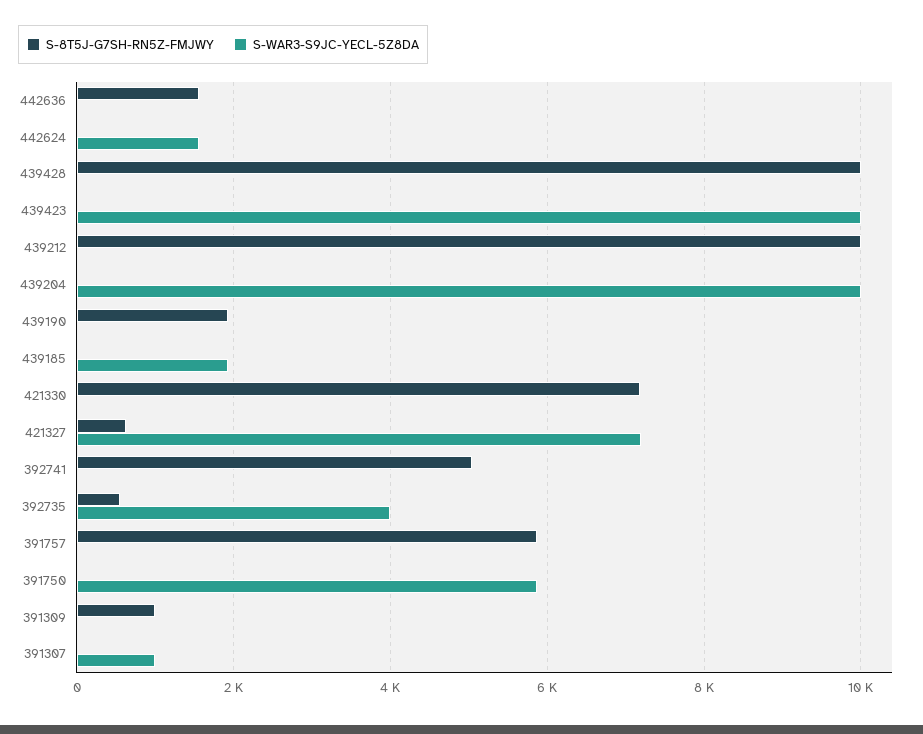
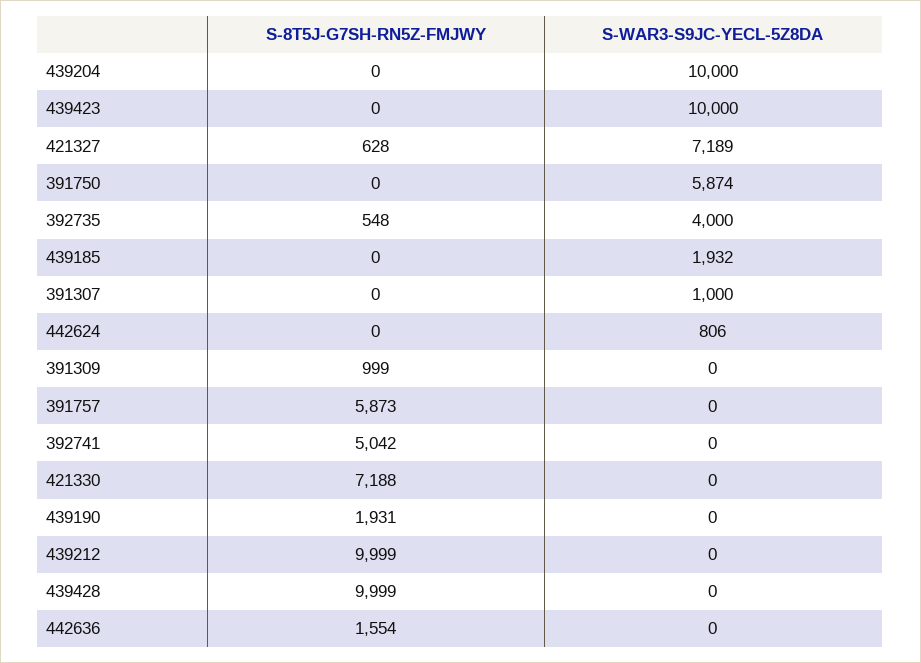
  {
    "S-8T5J-G7SH-RN5Z-FMJWY": {
      "442636": 1554,
      "442624": 0,
      "439428": 9999,
      "439423": 0,
      "439212": 9999,
      "439204": 0,
      "439190": 1931,
      "439185": 0,
      "421330": 7188,
      "421327": 628,
      "392741": 5042,
      "392735": 548,
      "391757": 5873,
      "391750": 0,
      "391309": 999,
      "391307": 0
    },
    "S-WAR3-S9JC-YECL-5Z8DA": {
      "442636": 0,
-     "442624": 1600,
+     "442624": 806,
      "439428": 0,
      "439423": 10000,
      "439212": 0,
      "439204": 10000,
      "439190": 0,
      "439185": 1932,
      "421330": 0,
      "421327": 7189,
      "392741": 0,
      "392735": 4000,
      "391757": 0,
      "391750": 5874,
      "391309": 0,
      "391307": 1000
    }
  }

